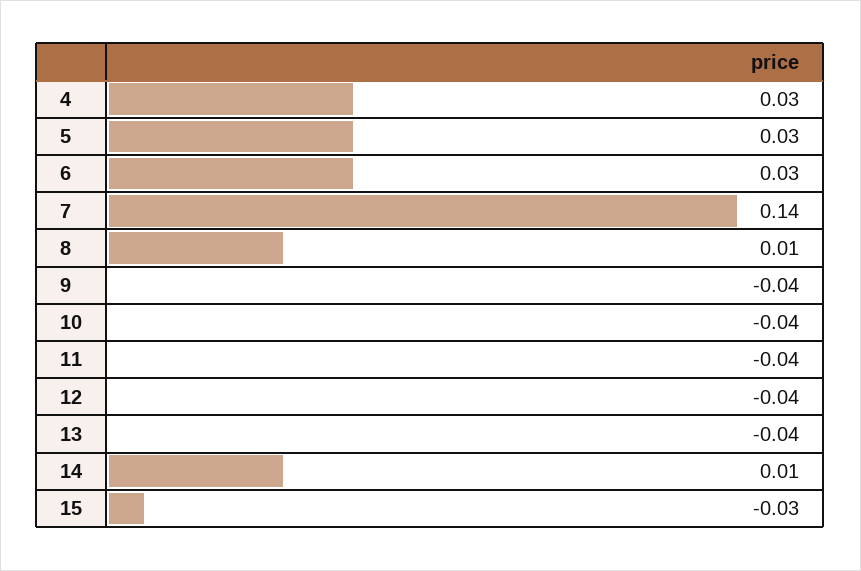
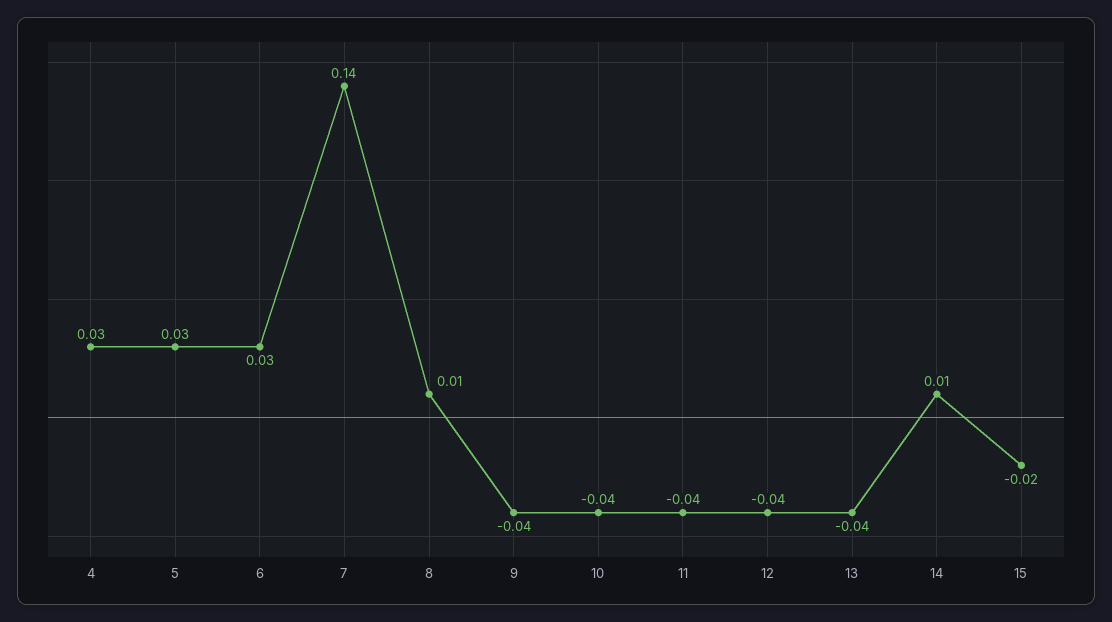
  {
    "4": 0.03,
    "5": 0.03,
    "6": 0.03,
    "7": 0.14,
    "8": 0.01,
    "9": -0.04,
    "10": -0.04,
    "11": -0.04,
    "12": -0.04,
    "13": -0.04,
    "14": 0.01,
-   "15": -0.03
+   "15": -0.02
  }

